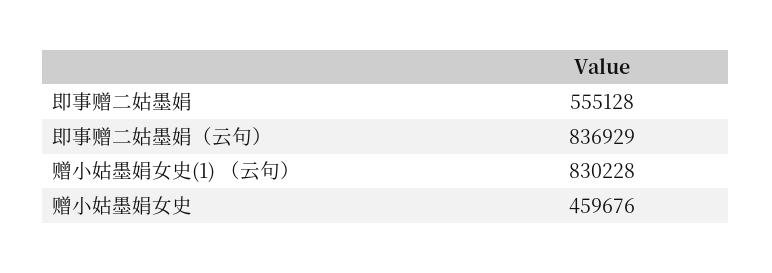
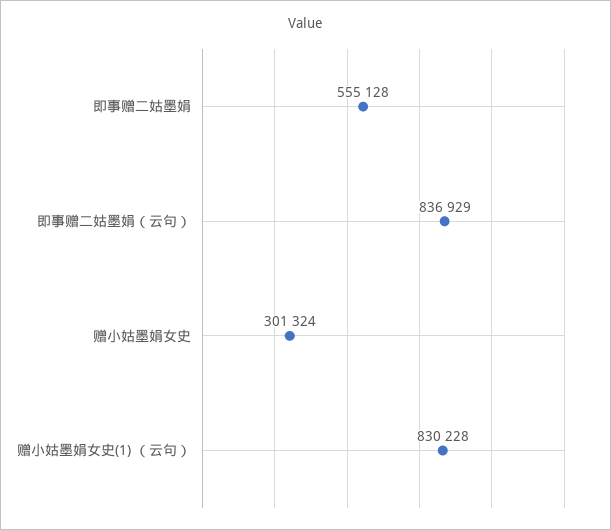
  {
    "即事赠二姑墨娟": 555128,
    "即事赠二姑墨娟（云句）": 836929,
    "赠小姑墨娟女史(1) （云句）": 830228,
-   "赠小姑墨娟女史": 459676
+   "赠小姑墨娟女史": 301324
  }

